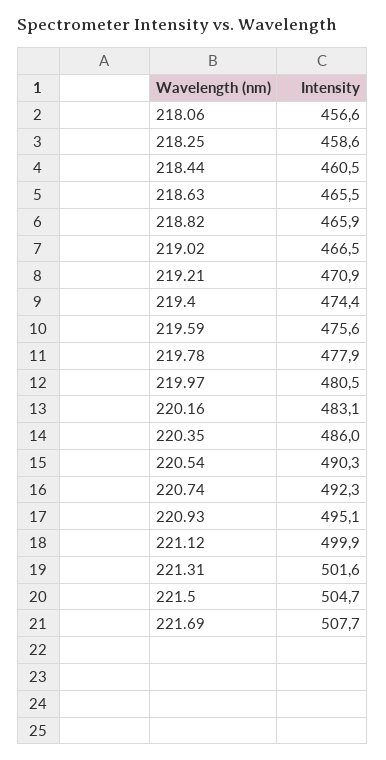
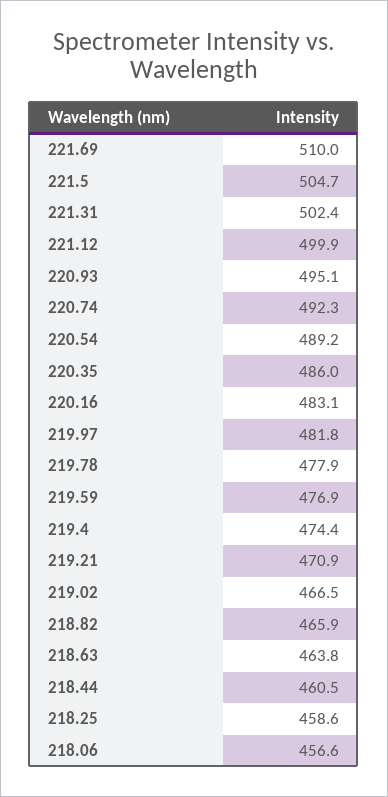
  {
    "218.06": 456.6,
    "218.25": 458.6,
    "218.44": 460.5,
-   "218.63": 465.5,
+   "218.63": 463.8,
    "218.82": 465.9,
    "219.02": 466.5,
    "219.21": 470.9,
    "219.4": 474.4,
-   "219.59": 475.6,
+   "219.59": 476.9,
    "219.78": 477.9,
-   "219.97": 480.5,
+   "219.97": 481.8,
    "220.16": 483.1,
    "220.35": 486,
-   "220.54": 490.3,
+   "220.54": 489.2,
    "220.74": 492.3,
    "220.93": 495.1,
    "221.12": 499.9,
-   "221.31": 501.6,
+   "221.31": 502.4,
    "221.5": 504.7,
-   "221.69": 507.7
+   "221.69": 510
  }

